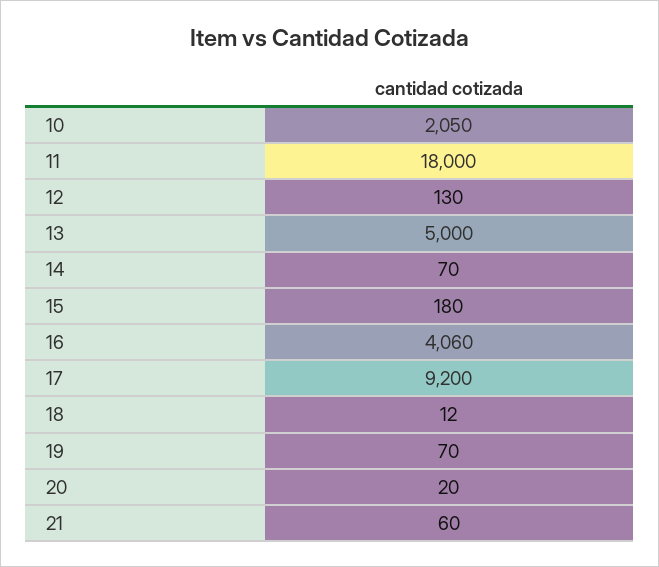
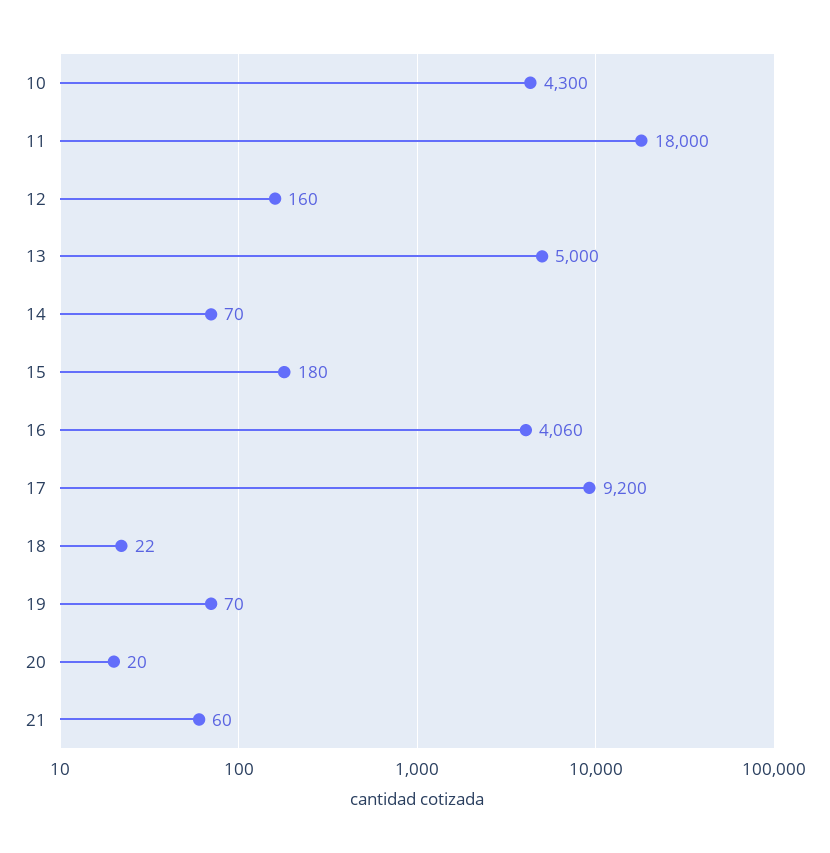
  {
-   "10": 2050,
+   "10": 4300,
    "11": 18000,
-   "12": 130,
+   "12": 160,
    "13": 5000,
    "14": 70,
    "15": 180,
    "16": 4060,
    "17": 9200,
-   "18": 12,
+   "18": 22,
    "19": 70,
    "20": 20,
    "21": 60
  }

